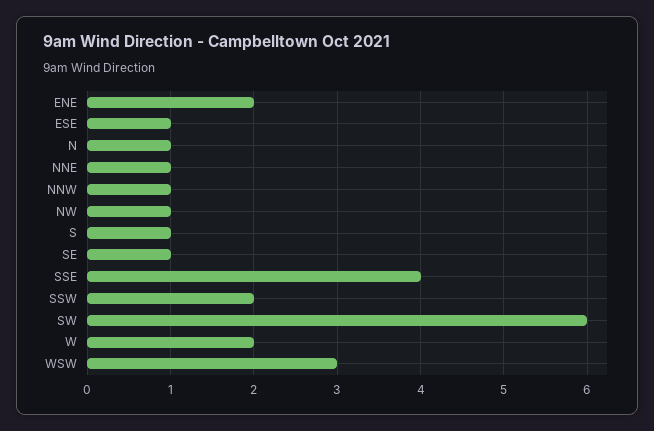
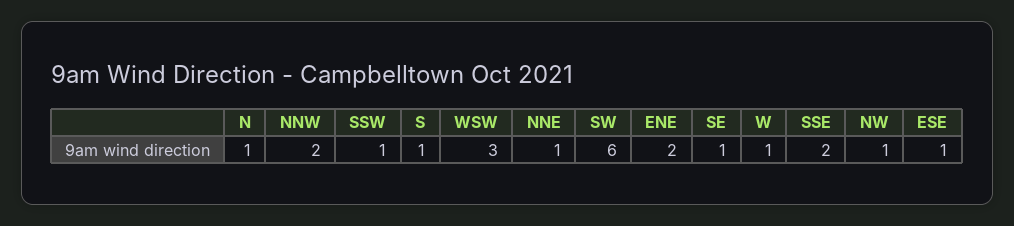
  {
    "ENE": 2,
    "ESE": 1,
    "N": 1,
    "NNE": 1,
-   "NNW": 1,
+   "NNW": 2,
    "NW": 1,
    "S": 1,
    "SE": 1,
-   "SSE": 4,
+   "SSE": 2,
-   "SSW": 2,
+   "SSW": 1,
    "SW": 6,
-   "W": 2,
+   "W": 1,
    "WSW": 3
  }

